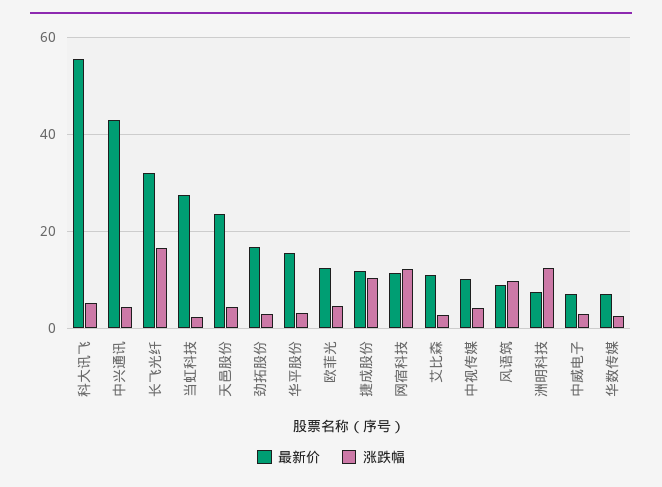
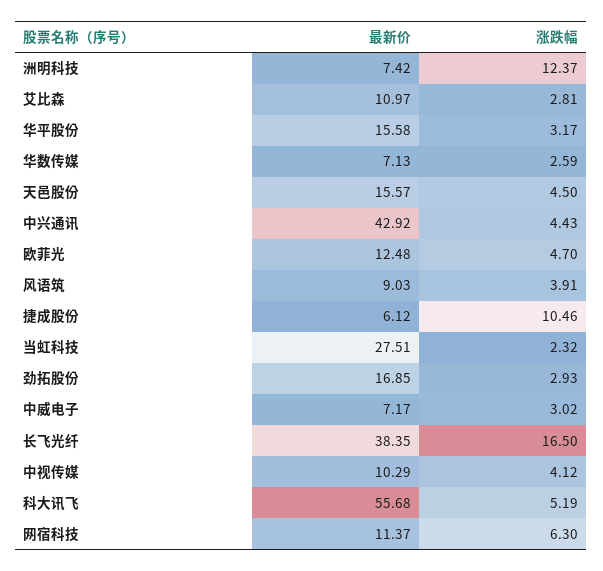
  {
    "最新价": {
      "科大讯飞": 55.68,
      "中兴通讯": 42.92,
-     "长飞光纤": 32,
+     "长飞光纤": 38.35,
      "当虹科技": 27.51,
-     "天邑股份": 24,
+     "天邑股份": 15.57,
      "劲拓股份": 16.85,
      "华平股份": 15.58,
      "欧菲光": 12.48,
-     "捷成股份": 12,
+     "捷成股份": 6.12,
      "网宿科技": 11.37,
      "艾比森": 10.97,
      "中视传媒": 10.29,
      "风语筑": 9.03,
      "洲明科技": 7.42,
      "中威电子": 7.17,
      "华数传媒": 7.13
    },
    "涨跌幅": {
      "科大讯飞": 5.19,
      "中兴通讯": 4.43,
      "长飞光纤": 16.5,
      "当虹科技": 2.32,
      "天邑股份": 4.5,
      "劲拓股份": 2.93,
      "华平股份": 3.17,
      "欧菲光": 4.7,
      "捷成股份": 10.46,
-     "网宿科技": 12,
+     "网宿科技": 6.3,
      "艾比森": 2.81,
      "中视传媒": 4.12,
-     "风语筑": 10,
+     "风语筑": 3.91,
      "洲明科技": 12.37,
      "中威电子": 3.02,
      "华数传媒": 2.59
    }
  }

